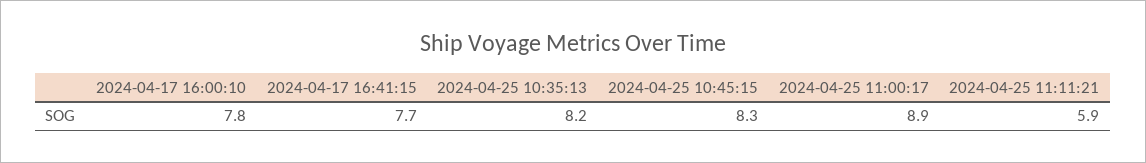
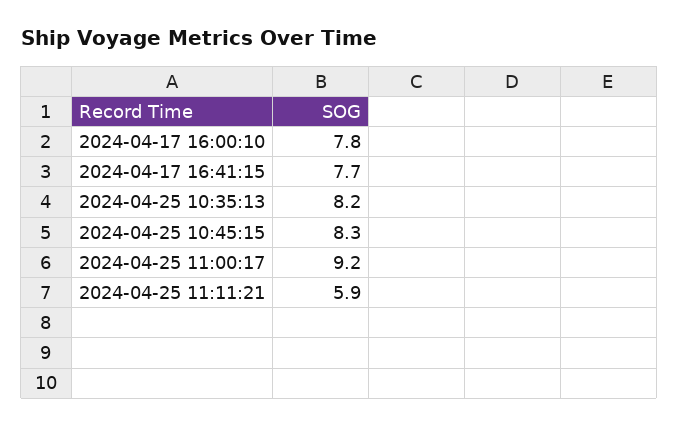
  {
    "2024-04-17 16:00:10": 7.8,
    "2024-04-17 16:41:15": 7.7,
    "2024-04-25 10:35:13": 8.2,
    "2024-04-25 10:45:15": 8.3,
-   "2024-04-25 11:00:17": 8.9,
+   "2024-04-25 11:00:17": 9.2,
    "2024-04-25 11:11:21": 5.9
  }

